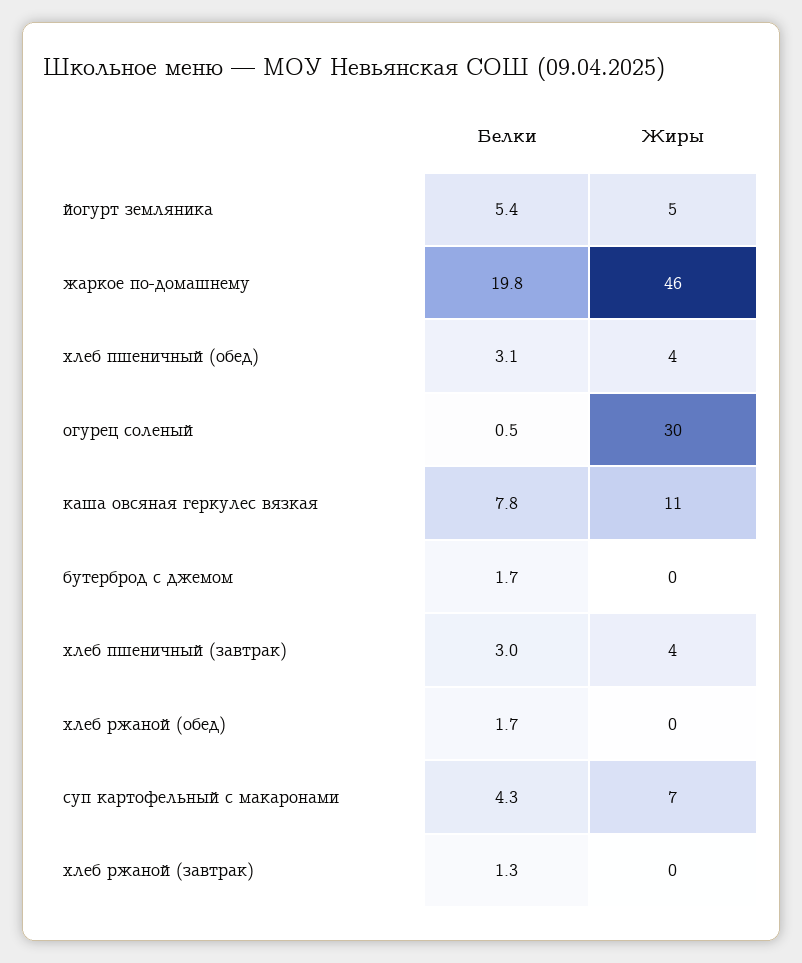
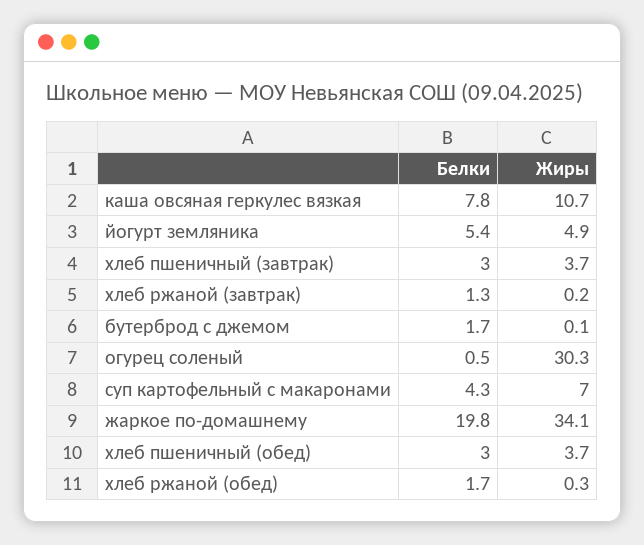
  {
    "Белки": {
      "йогурт земляника": 5.4,
      "жаркое по-домашнему": 19.8,
-     "хлеб пшеничный (обед)": 3.1,
+     "хлеб пшеничный (обед)": 3,
      "огурец соленый": 0.5,
      "каша овсяная геркулес вязкая": 7.8,
      "бутерброд с джемом": 1.7,
      "хлеб пшеничный (завтрак)": 3,
      "хлеб ржаной (обед)": 1.7,
      "суп картофельный с макаронами": 4.3,
      "хлеб ржаной (завтрак)": 1.3
    },
    "Жиры": {
      "йогурт земляника": 4.9,
-     "жаркое по-домашнему": 46,
+     "жаркое по-домашнему": 34.1,
      "хлеб пшеничный (обед)": 3.7,
      "огурец соленый": 30.3,
      "каша овсяная геркулес вязкая": 10.7,
      "бутерброд с джемом": 0.1,
      "хлеб пшеничный (завтрак)": 3.7,
      "хлеб ржаной (обед)": 0.3,
      "суп картофельный с макаронами": 7,
      "хлеб ржаной (завтрак)": 0.2
    }
  }

